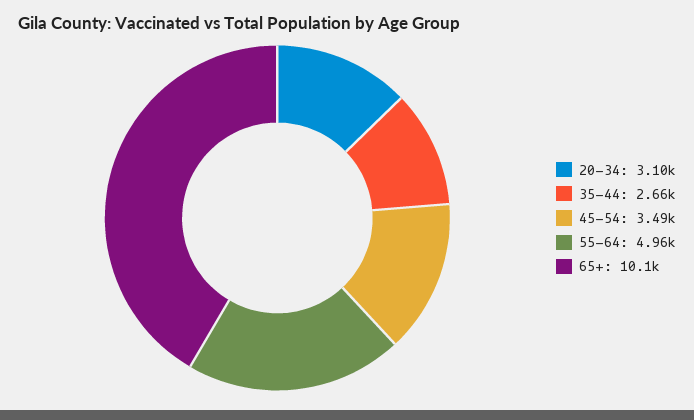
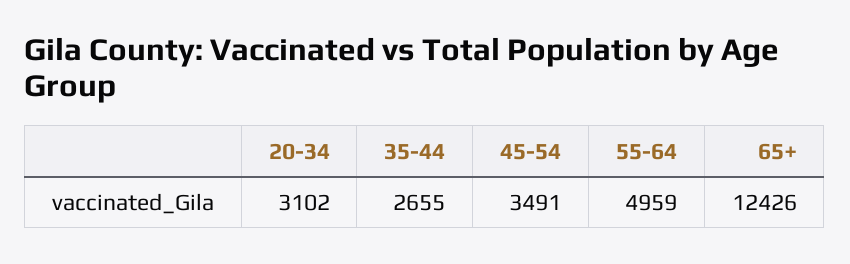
  {
    "20-34": 3102,
    "35-44": 2655,
    "45-54": 3491,
    "55-64": 4959,
-   "65+": 10100
+   "65+": 12426
  }

